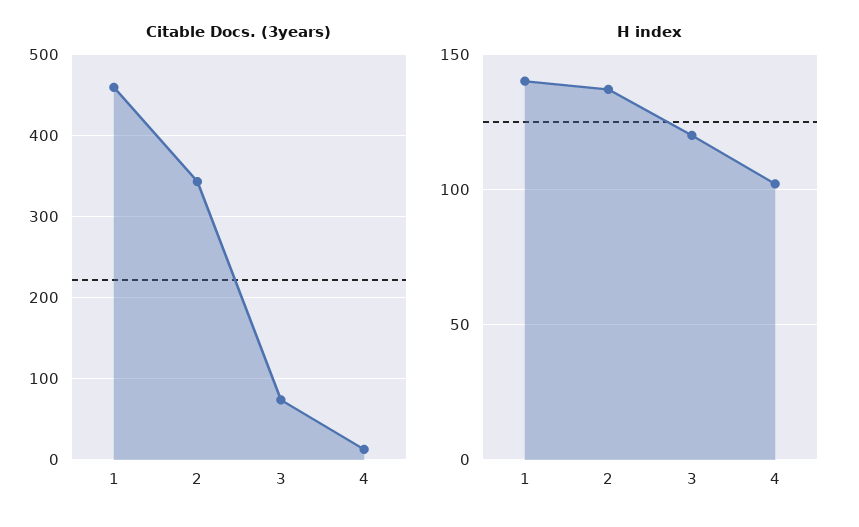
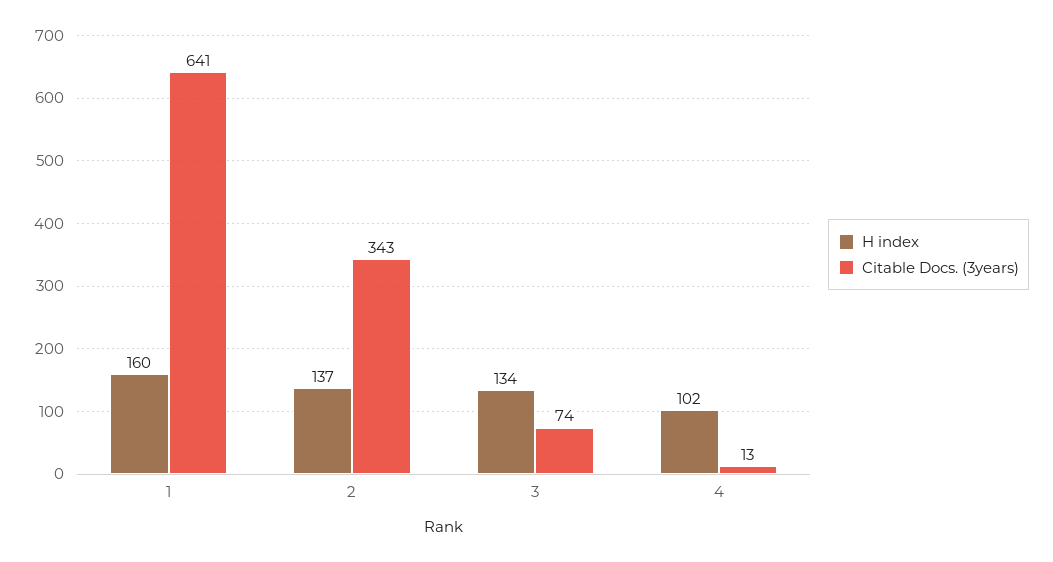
  {
    "Citable Docs. (3years)": {
-     "1": 460,
+     "1": 641,
      "2": 343,
      "3": 74,
      "4": 13
    },
    "H index": {
-     "1": 140,
+     "1": 160,
      "2": 137,
-     "3": 120,
+     "3": 134,
      "4": 102
    }
  }

